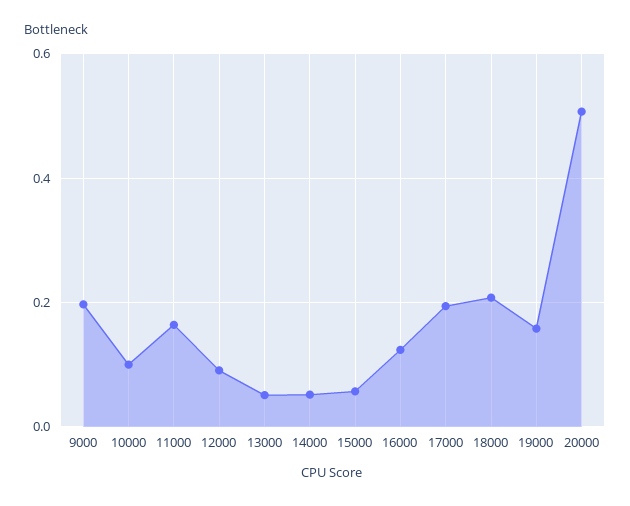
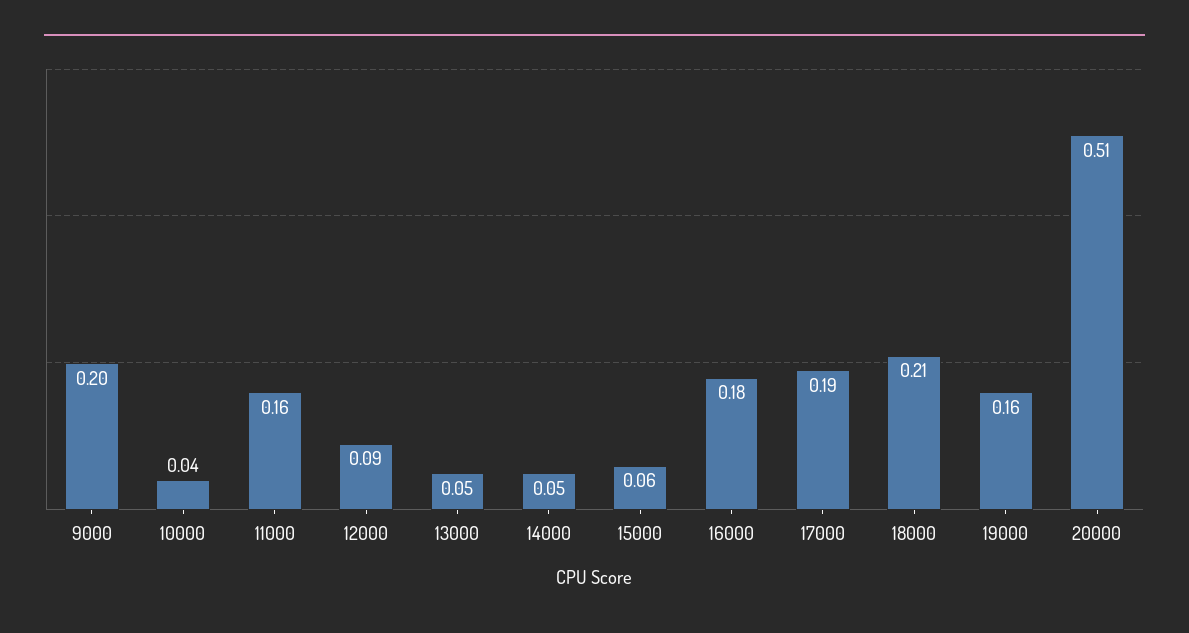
  {
    "9000": 0.2,
-   "10000": 0.1,
+   "10000": 0.04,
    "11000": 0.16,
    "12000": 0.09,
    "13000": 0.05,
    "14000": 0.05,
    "15000": 0.06,
-   "16000": 0.12,
+   "16000": 0.18,
    "17000": 0.19,
    "18000": 0.21,
    "19000": 0.16,
    "20000": 0.51
  }

